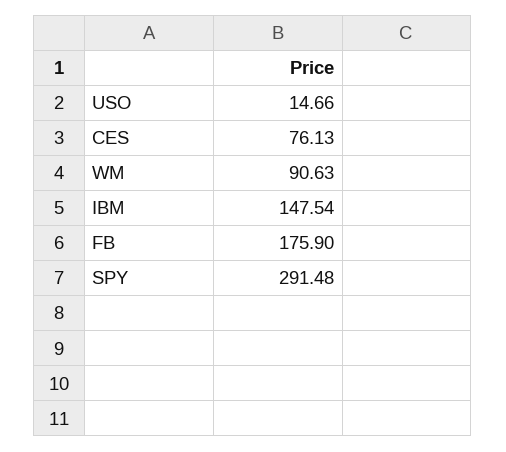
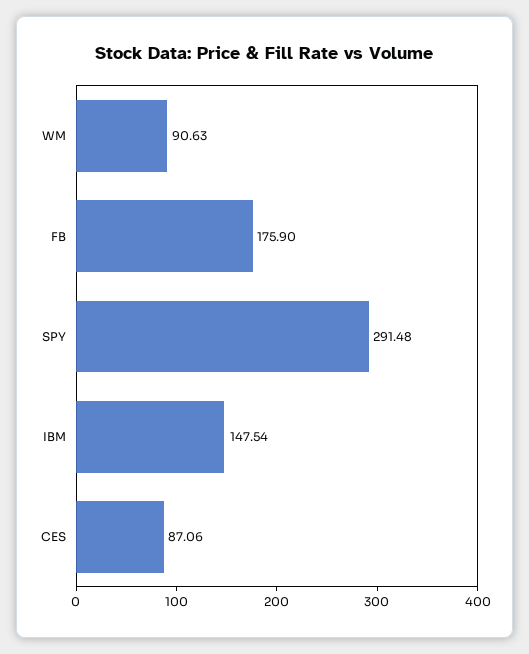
  {
-   "USO": 14.66,
-   "CES": 76.13,
+   "CES": 87.06,
    "WM": 90.63,
    "IBM": 147.54,
    "FB": 175.9,
    "SPY": 291.48
  }

